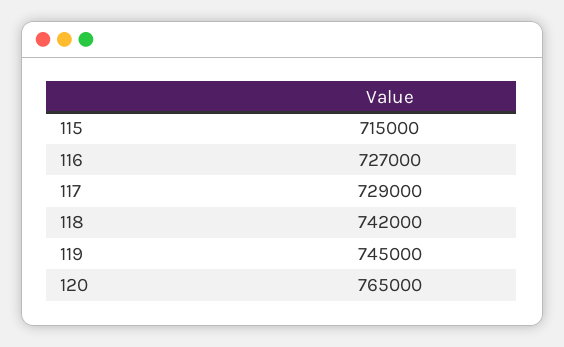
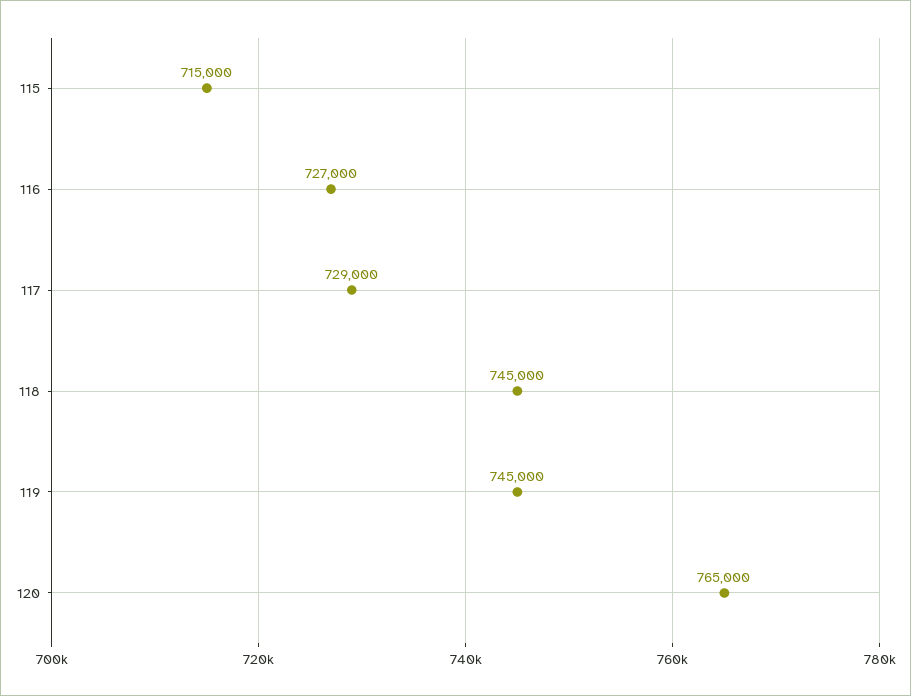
  {
    "115": 715000,
    "116": 727000,
    "117": 729000,
-   "118": 742000,
+   "118": 745000,
    "119": 745000,
    "120": 765000
  }

